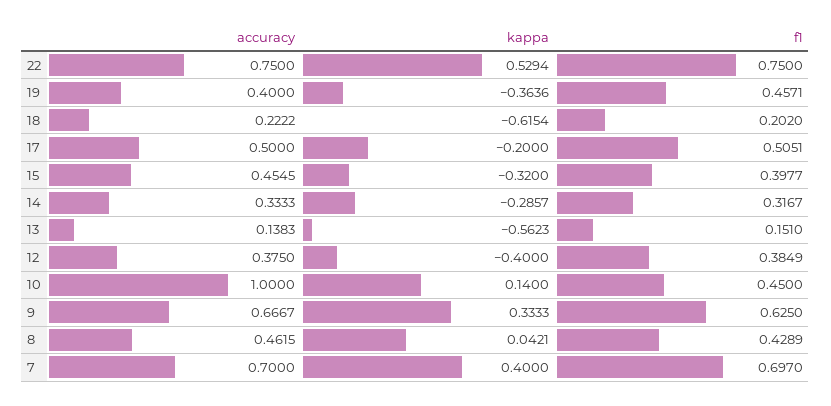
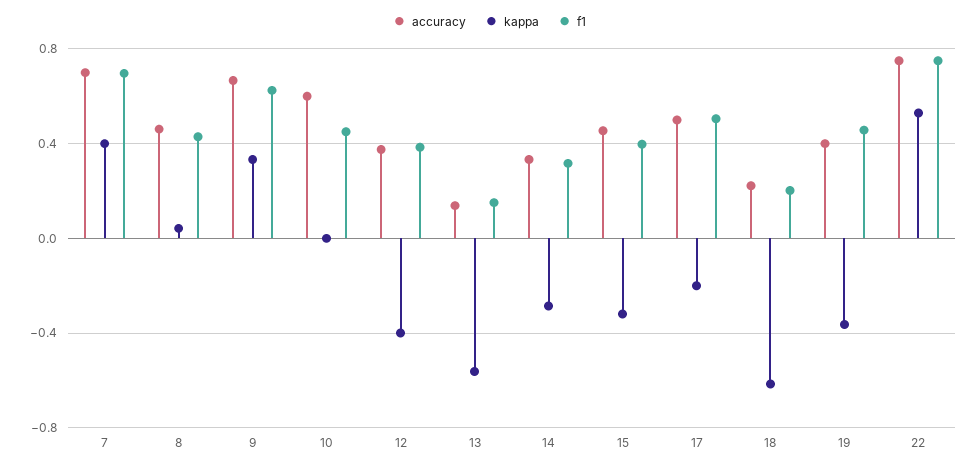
  {
    "accuracy": {
      "22": 0.75,
      "19": 0.4,
      "18": 0.2222,
      "17": 0.5,
      "15": 0.4545,
      "14": 0.3333,
      "13": 0.1383,
      "12": 0.375,
-     "10": 1,
+     "10": 0.6,
      "9": 0.6667,
      "8": 0.4615,
      "7": 0.7
    },
    "kappa": {
      "22": 0.5294,
      "19": -0.3636,
      "18": -0.6154,
      "17": -0.2,
      "15": -0.32,
      "14": -0.2857,
      "13": -0.5623,
      "12": -0.4,
-     "10": 0.14,
+     "10": 0,
      "9": 0.3333,
      "8": 0.0421,
      "7": 0.4
    },
    "f1": {
      "22": 0.75,
      "19": 0.4571,
      "18": 0.202,
      "17": 0.5051,
      "15": 0.3977,
      "14": 0.3167,
      "13": 0.151,
      "12": 0.3849,
      "10": 0.45,
      "9": 0.625,
      "8": 0.4289,
      "7": 0.697
    }
  }

